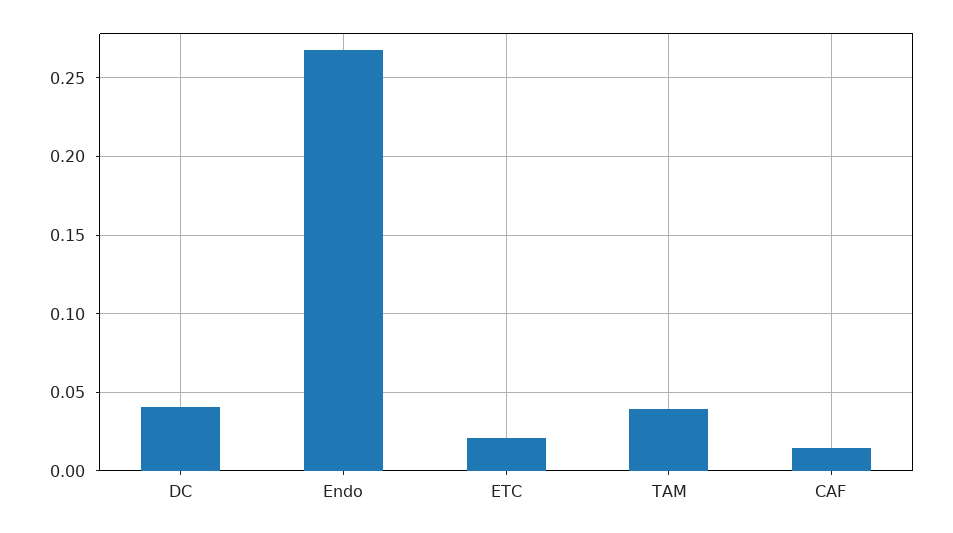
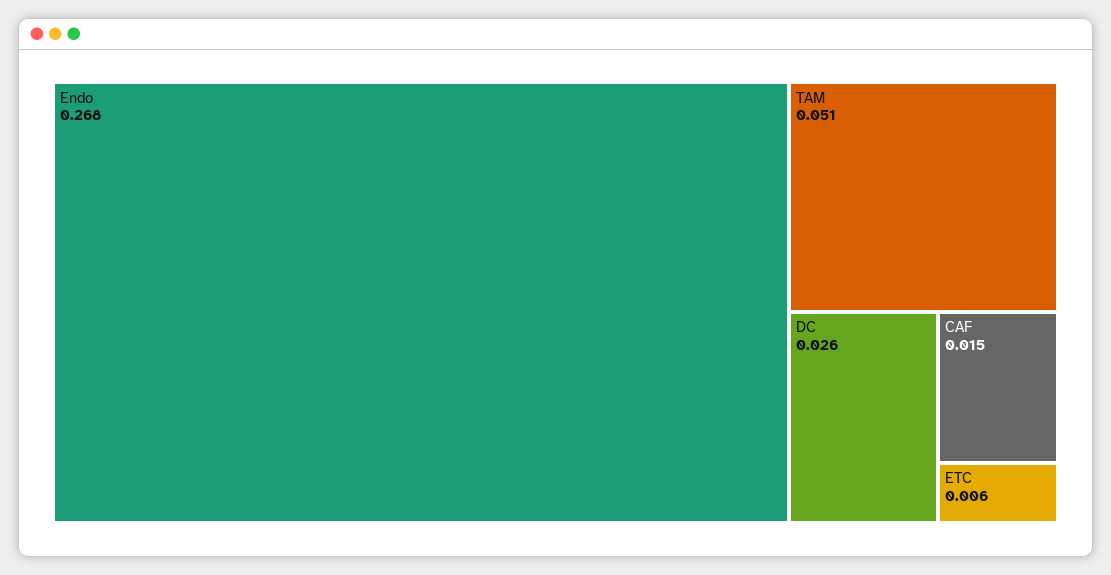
  {
-   "DC": 0.04,
+   "DC": 0.026,
    "Endo": 0.268,
-   "ETC": 0.02,
+   "ETC": 0.006,
-   "TAM": 0.04,
+   "TAM": 0.051,
    "CAF": 0.015
  }

